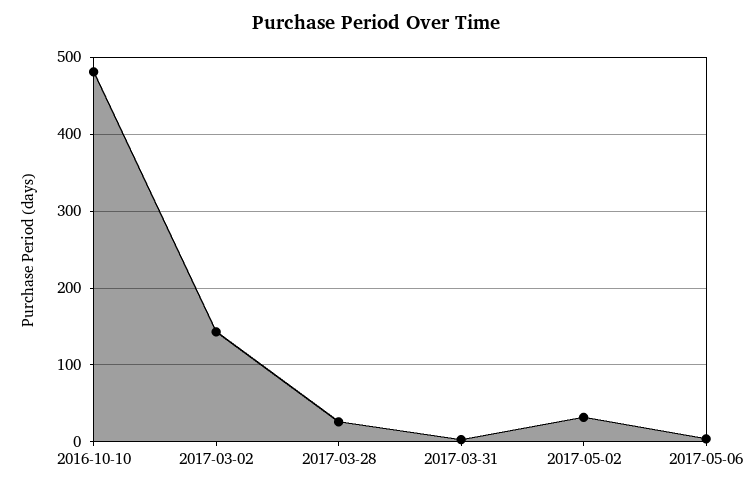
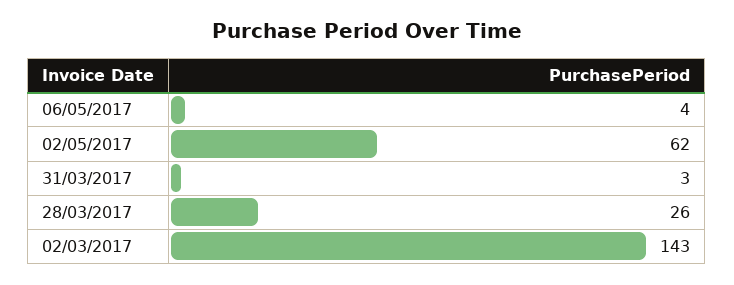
  {
-   "2016-10-10": 480,
    "2017-03-02": 143,
    "2017-03-28": 26,
    "2017-03-31": 3,
-   "2017-05-02": 30,
+   "2017-05-02": 62,
    "2017-05-06": 4
  }

